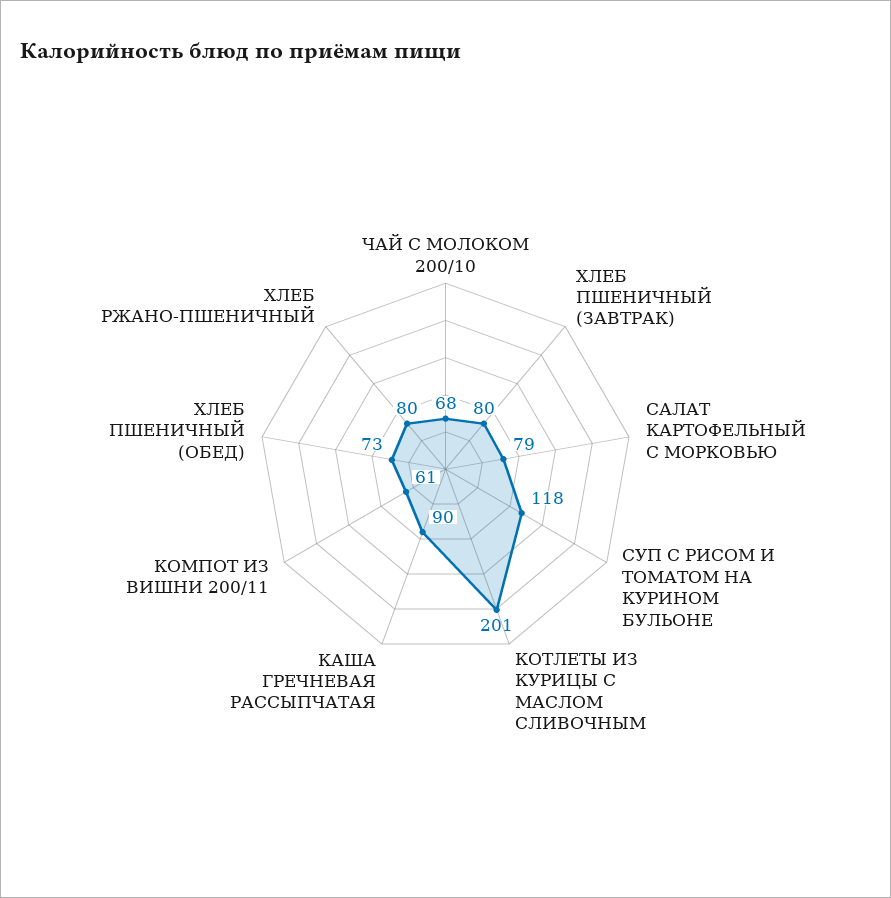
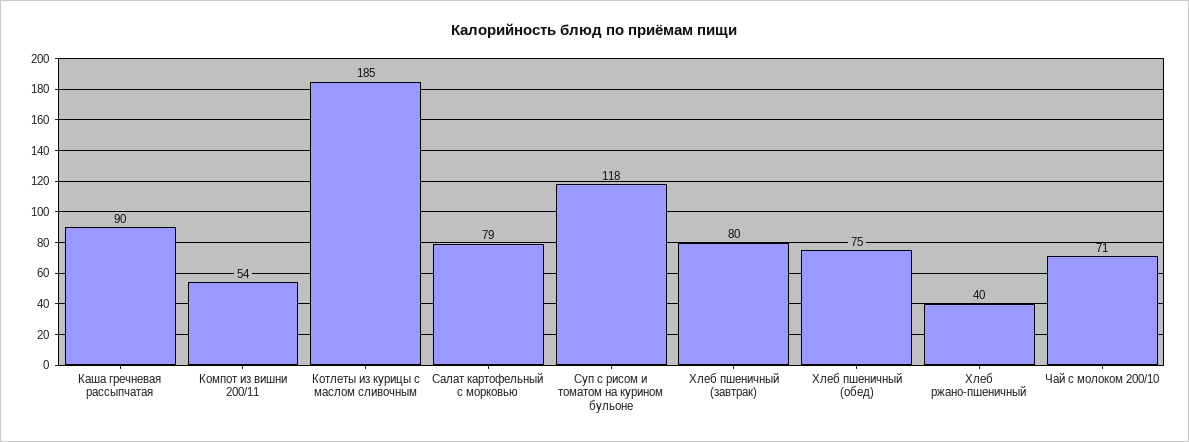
  {
-   "ЧАЙ С МОЛОКОМ 200/10": 68,
+   "ЧАЙ С МОЛОКОМ 200/10": 71,
    "ХЛЕБ ПШЕНИЧНЫЙ (ЗАВТРАК)": 80,
    "САЛАТ КАРТОФЕЛЬНЫЙ С МОРКОВЬЮ": 79,
    "СУП С РИСОМ И ТОМАТОМ НА КУРИНОМ БУЛЬОНЕ": 118,
-   "КОТЛЕТЫ ИЗ КУРИЦЫ С МАСЛОМ СЛИВОЧНЫМ": 201,
+   "КОТЛЕТЫ ИЗ КУРИЦЫ С МАСЛОМ СЛИВОЧНЫМ": 185,
    "КАША ГРЕЧНЕВАЯ РАССЫПЧАТАЯ": 90,
-   "КОМПОТ ИЗ ВИШНИ 200/11": 61,
+   "КОМПОТ ИЗ ВИШНИ 200/11": 54,
-   "ХЛЕБ ПШЕНИЧНЫЙ (ОБЕД)": 73,
+   "ХЛЕБ ПШЕНИЧНЫЙ (ОБЕД)": 75,
-   "ХЛЕБ РЖАНО-ПШЕНИЧНЫЙ": 80
+   "ХЛЕБ РЖАНО-ПШЕНИЧНЫЙ": 40
  }

